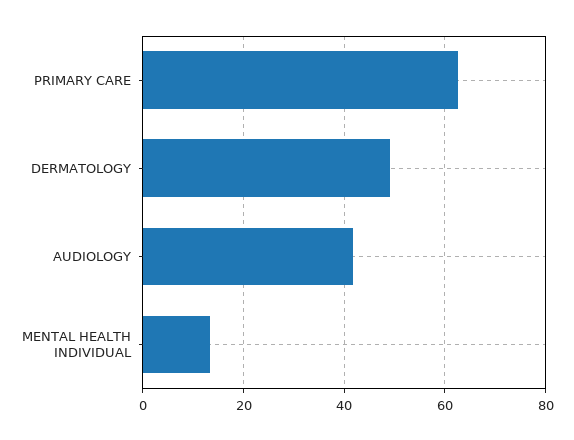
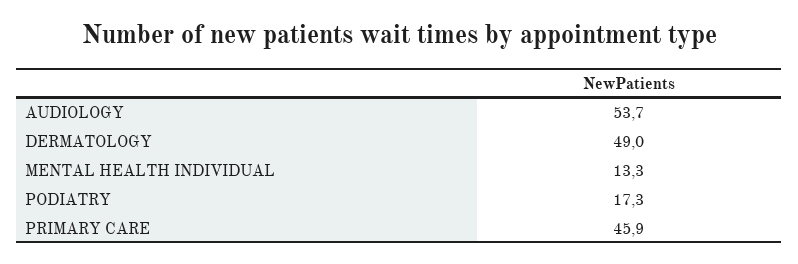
  {
-   "PRIMARY CARE": 62,
+   "PRIMARY CARE": 45.9,
    "DERMATOLOGY": 49,
-   "AUDIOLOGY": 42,
+   "AUDIOLOGY": 53.7,
-   "MENTAL HEALTH INDIVIDUAL": 13.3
+   "MENTAL HEALTH INDIVIDUAL": 13.3,
+   "PODIATRY": 17.3
  }

